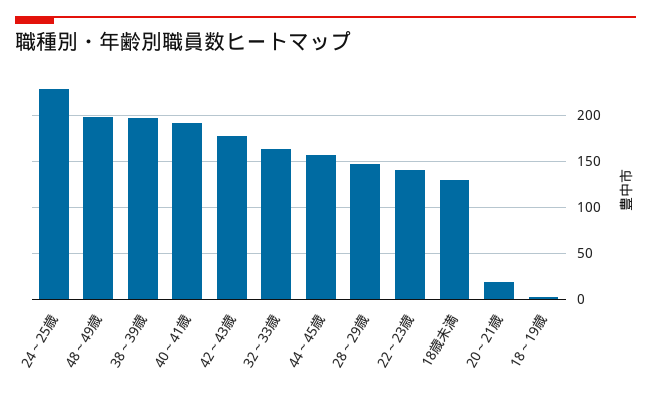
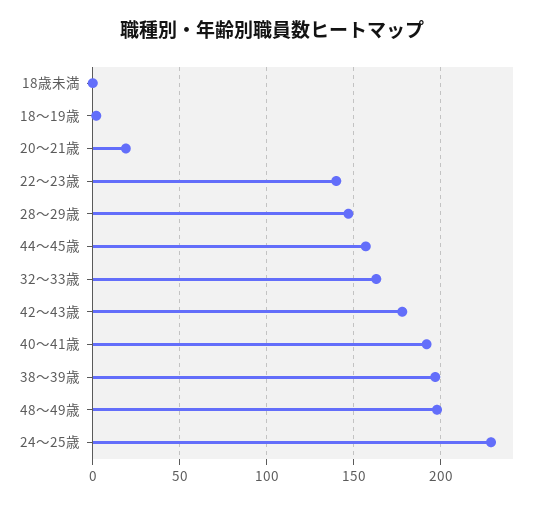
  {
    "24～25歳": 230,
    "48～49歳": 200,
    "38～39歳": 195,
    "40～41歳": 190,
    "42～43歳": 180,
    "32～33歳": 165,
    "44～45歳": 155,
    "28～29歳": 145,
    "22～23歳": 140,
-   "18歳未満": 130,
+   "18歳未満": 0,
    "20～21歳": 20,
    "18～19歳": 0
  }

